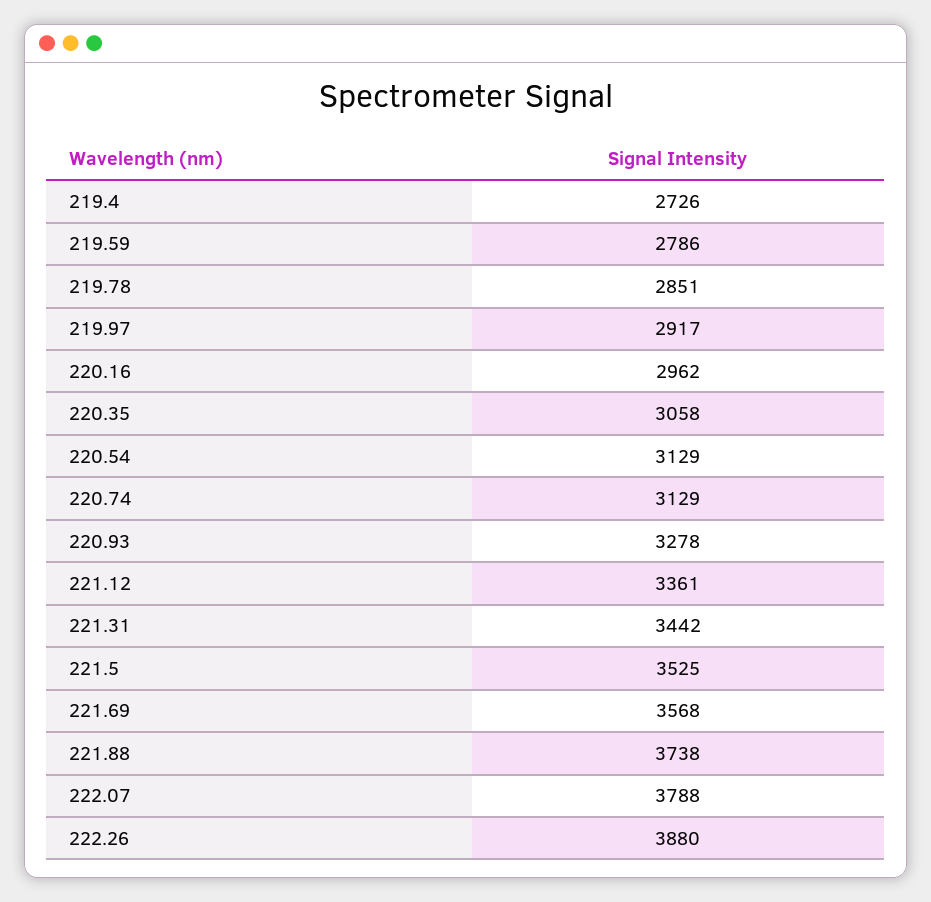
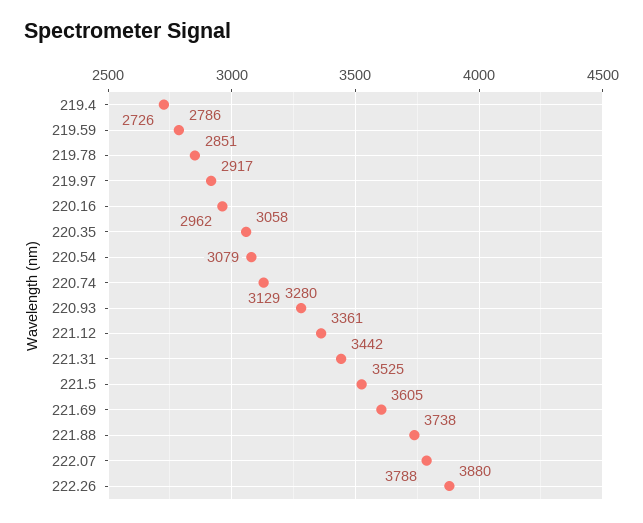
  {
    "219.4": 2726,
    "219.59": 2786,
    "219.78": 2851,
    "219.97": 2917,
    "220.16": 2962,
    "220.35": 3058,
-   "220.54": 3129,
+   "220.54": 3079,
    "220.74": 3129,
-   "220.93": 3278,
+   "220.93": 3280,
    "221.12": 3361,
    "221.31": 3442,
    "221.5": 3525,
-   "221.69": 3568,
+   "221.69": 3605,
    "221.88": 3738,
    "222.07": 3788,
    "222.26": 3880
  }

